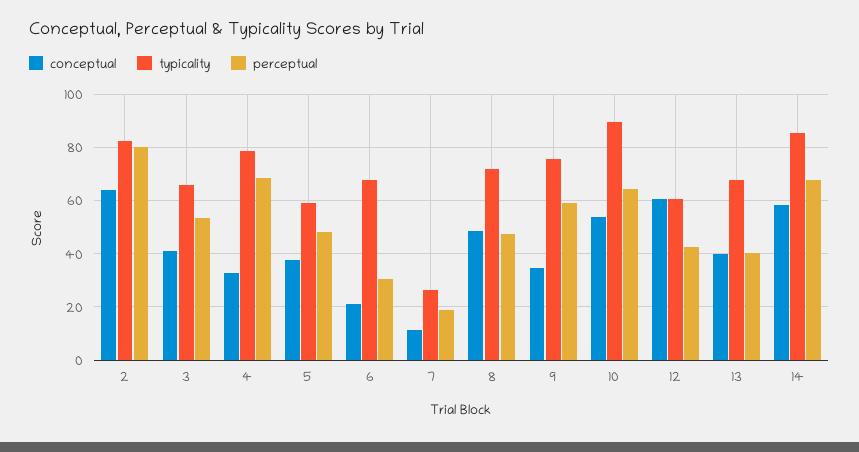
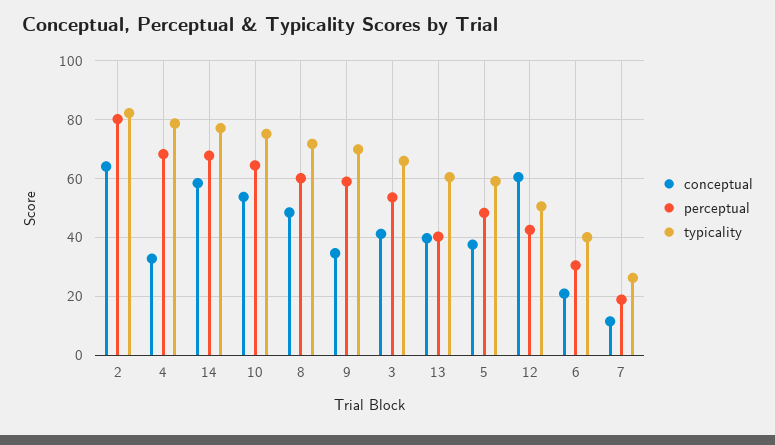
  {
    "conceptual": {
      "2": 65,
      "3": 40,
      "4": 32.5,
      "5": 37.5,
      "6": 20,
      "7": 12.5,
      "8": 47.5,
      "9": 35,
      "10": 55,
      "12": 60,
      "13": 40,
      "14": 57.5
    },
    "typicality": {
      "2": 82.5,
      "3": 65,
      "4": 77.5,
      "5": 60,
-     "6": 67.5,
+     "6": 40,
      "7": 27.5,
      "8": 72.5,
-     "9": 75,
+     "9": 70,
-     "10": 90,
+     "10": 75,
-     "12": 60,
+     "12": 50,
-     "13": 67.5,
+     "13": 60,
-     "14": 85
+     "14": 77.5
    },
    "perceptual": {
      "2": 80,
      "3": 52.5,
      "4": 67.5,
      "5": 47.5,
      "6": 30,
      "7": 20,
-     "8": 47.5,
+     "8": 60,
      "9": 60,
      "10": 65,
      "12": 42.5,
      "13": 40,
      "14": 67.5
    }
  }

